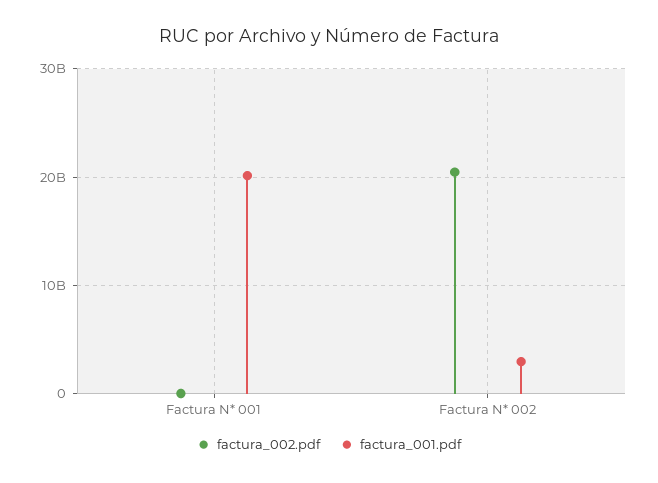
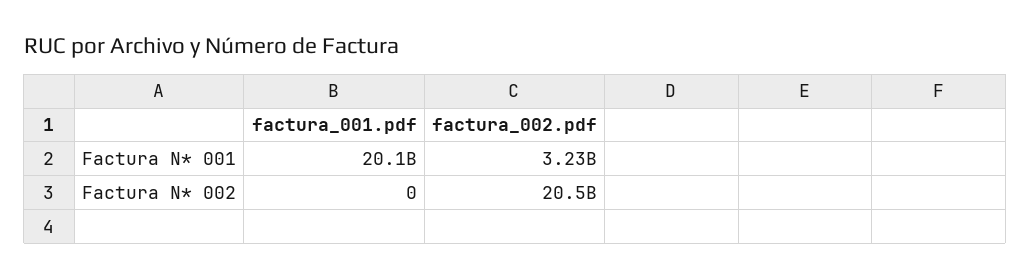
  {
    "factura_002.pdf": {
-     "Factura N* 001": 0,
+     "Factura N* 001": 3230000000,
      "Factura N* 002": 20500000000
    },
    "factura_001.pdf": {
      "Factura N* 001": 20100000000,
-     "Factura N* 002": 3000000000
+     "Factura N* 002": 0
    }
  }

